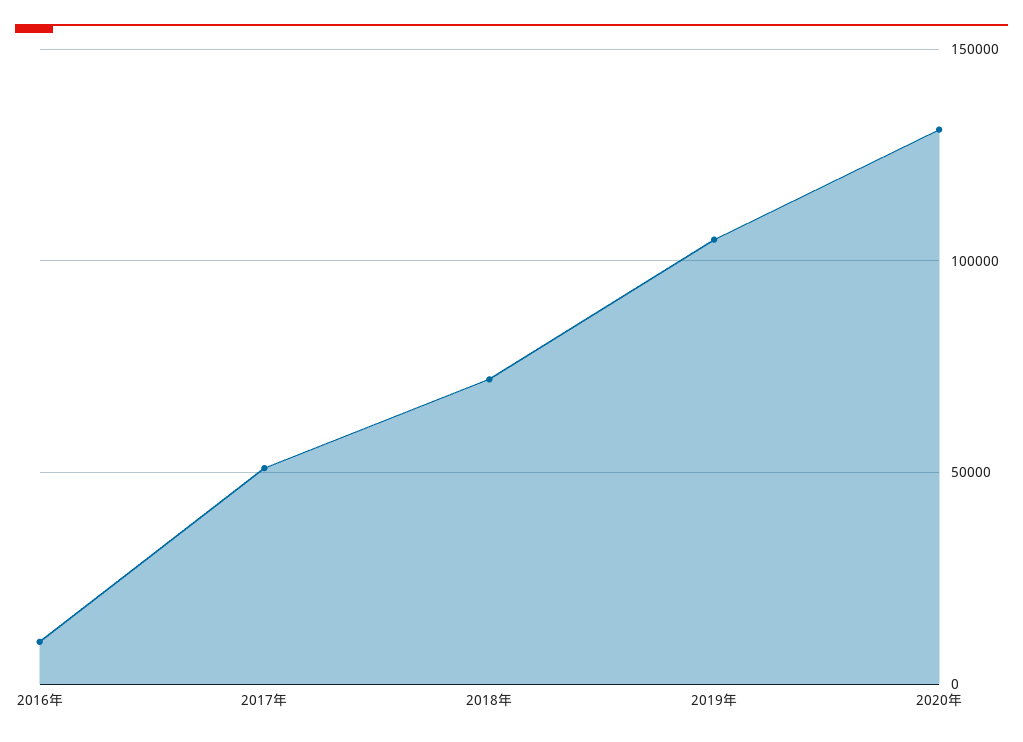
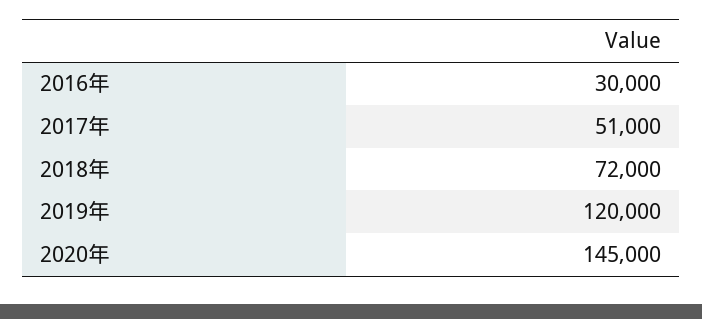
  {
-   "2016年": 10000,
+   "2016年": 30000,
    "2017年": 51000,
    "2018年": 72000,
-   "2019年": 105000,
+   "2019年": 120000,
-   "2020年": 130000
+   "2020年": 145000
  }

